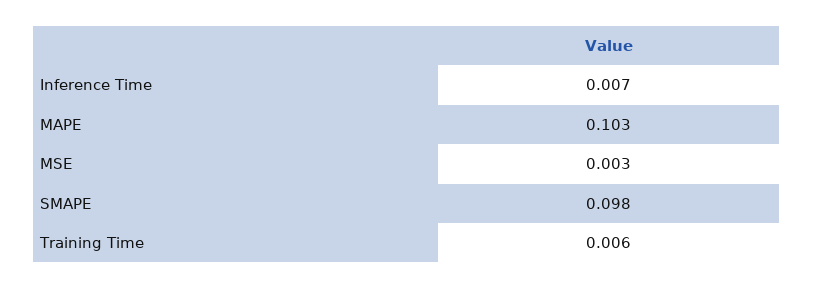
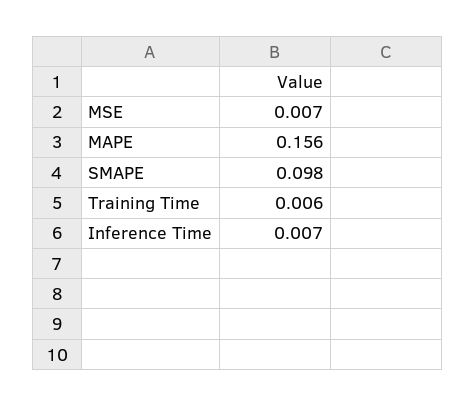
  {
    "Inference Time": 0.007,
-   "MAPE": 0.103,
+   "MAPE": 0.156,
-   "MSE": 0.003,
+   "MSE": 0.007,
    "SMAPE": 0.098,
    "Training Time": 0.006
  }

